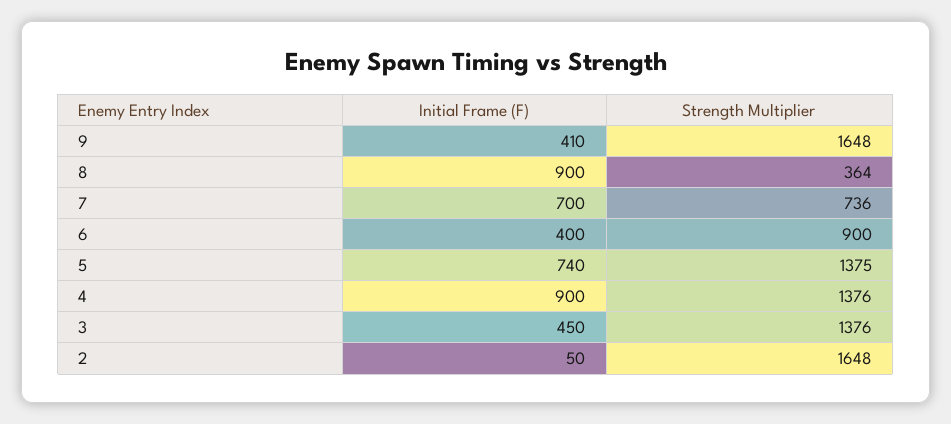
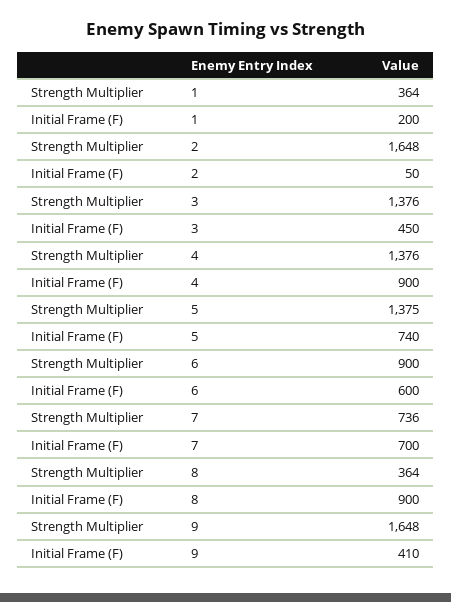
  {
    "Initial Frame (F)": {
      "9": 410,
      "8": 900,
      "7": 700,
-     "6": 400,
+     "6": 600,
      "5": 740,
      "4": 900,
      "3": 450,
-     "2": 50
+     "2": 50,
+     "1": 200
    },
    "Strength Multiplier": {
      "9": 1648,
      "8": 364,
      "7": 736,
      "6": 900,
      "5": 1375,
      "4": 1376,
      "3": 1376,
-     "2": 1648
+     "2": 1648,
+     "1": 364
    }
  }

